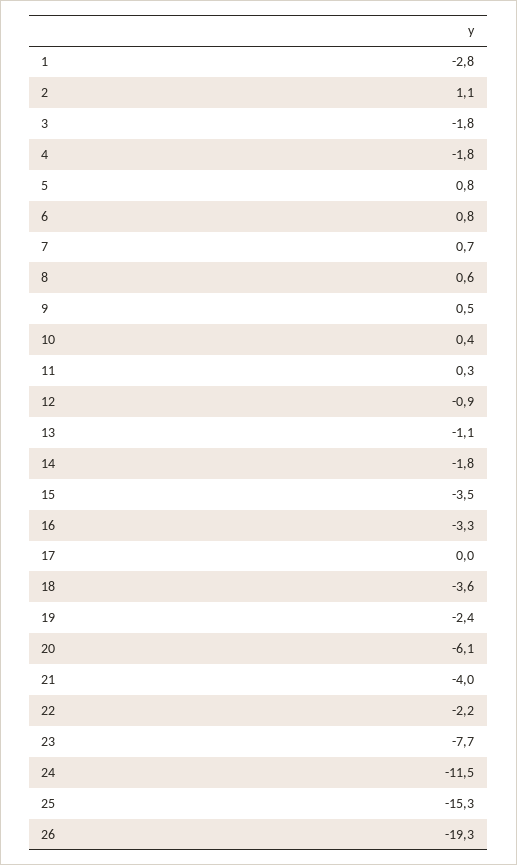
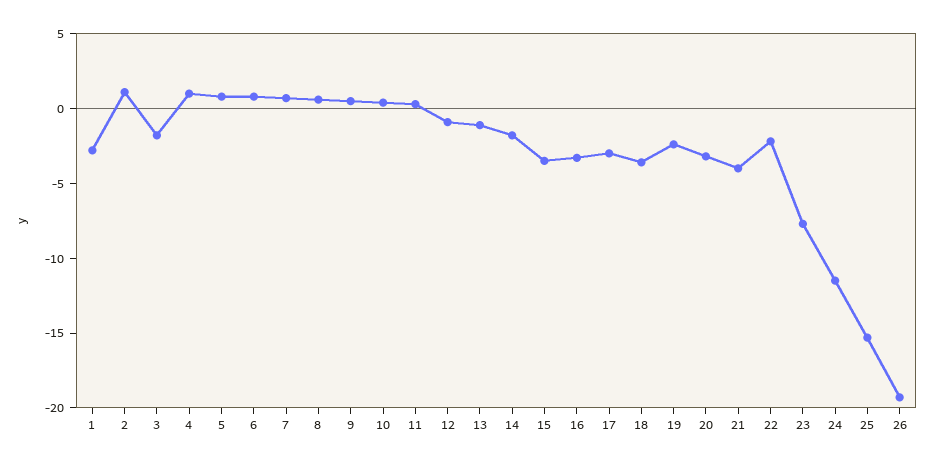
  {
    "1": -2.8,
    "2": 1.1,
    "3": -1.8,
-   "4": -1.8,
+   "4": 1,
    "5": 0.8,
    "6": 0.8,
    "7": 0.7,
    "8": 0.6,
    "9": 0.5,
    "10": 0.4,
    "11": 0.3,
    "12": -0.9,
    "13": -1.1,
    "14": -1.8,
    "15": -3.5,
    "16": -3.3,
-   "17": 0,
+   "17": -3,
    "18": -3.6,
    "19": -2.4,
-   "20": -6.1,
+   "20": -3,
    "21": -4,
    "22": -2.2,
    "23": -7.7,
    "24": -11.5,
    "25": -15.3,
    "26": -19.3
  }

